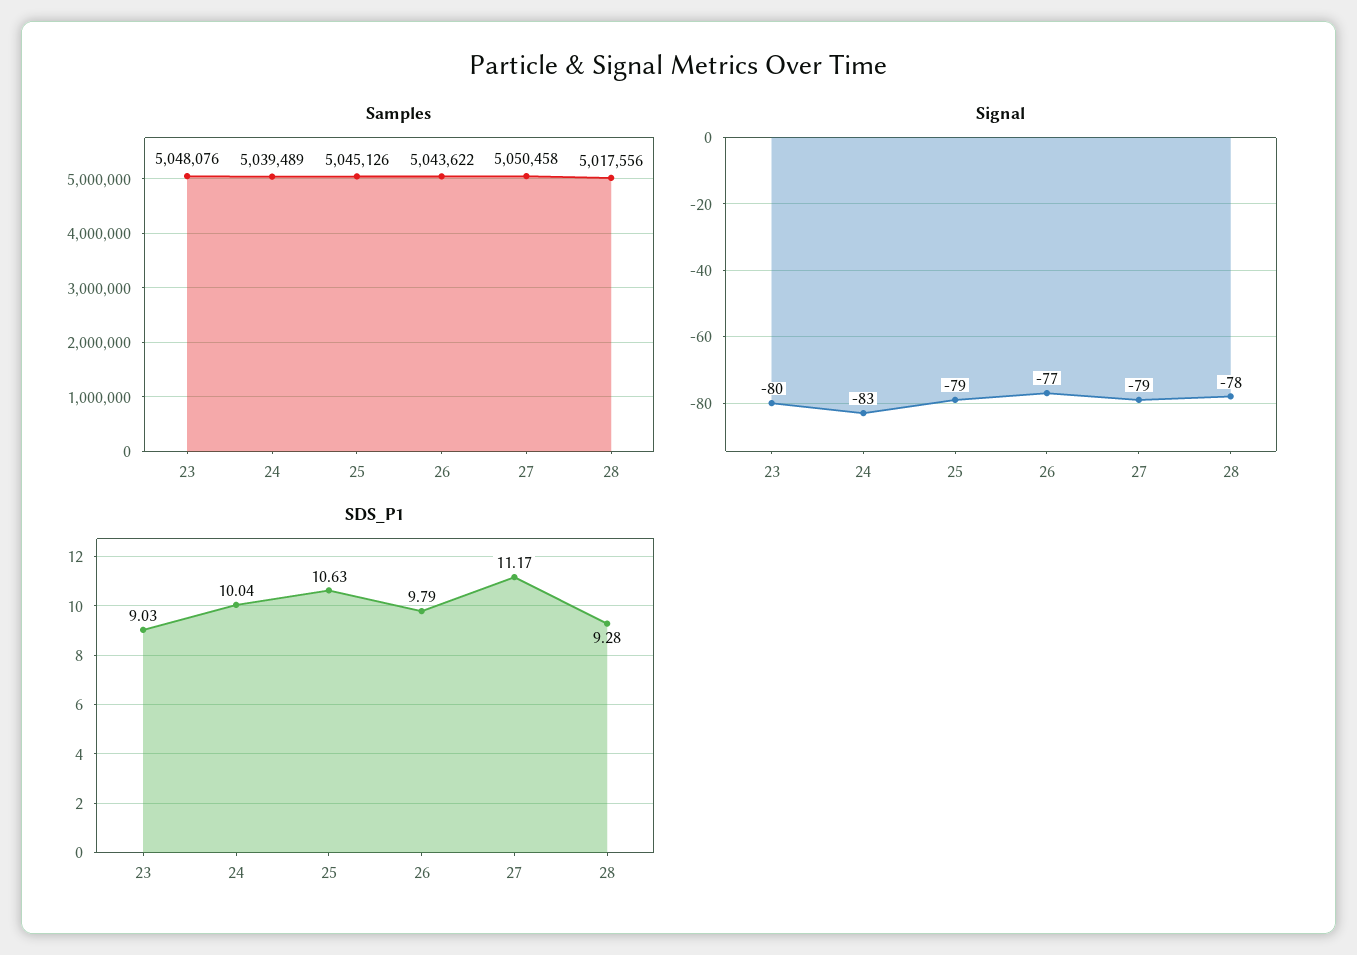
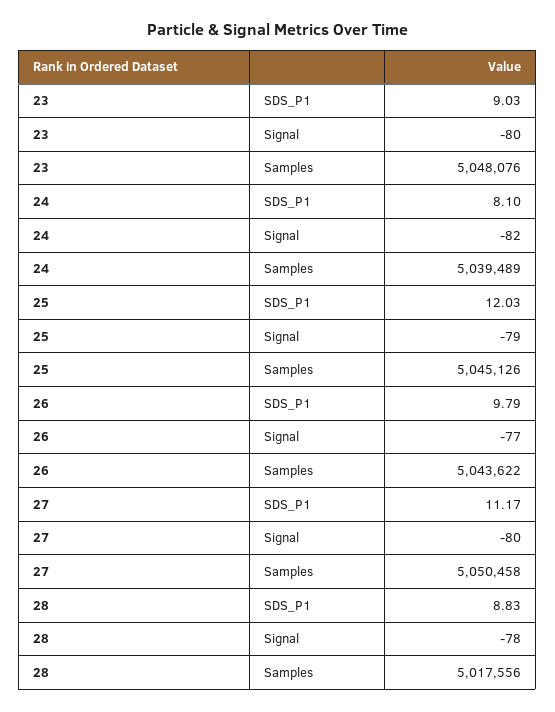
  {
    "Samples": {
      "23": 5048076,
      "24": 5039489,
      "25": 5045126,
      "26": 5043622,
      "27": 5050458,
      "28": 5017556
    },
    "Signal": {
      "23": -80,
-     "24": -83,
+     "24": -82,
      "25": -79,
      "26": -77,
-     "27": -79,
+     "27": -80,
      "28": -78
    },
    "SDS_P1": {
      "23": 9.03,
-     "24": 10.04,
+     "24": 8.1,
-     "25": 10.63,
+     "25": 12.03,
      "26": 9.79,
      "27": 11.17,
-     "28": 9.28
+     "28": 8.83
    }
  }

